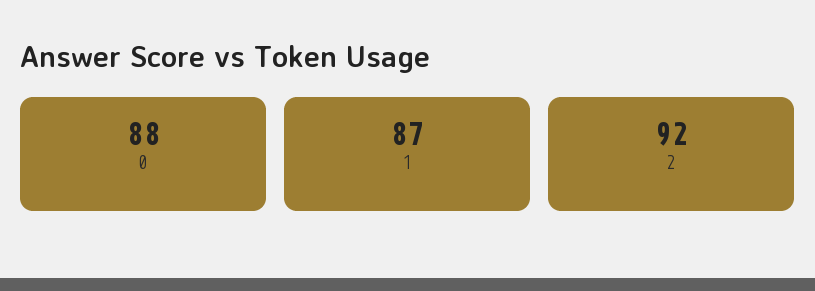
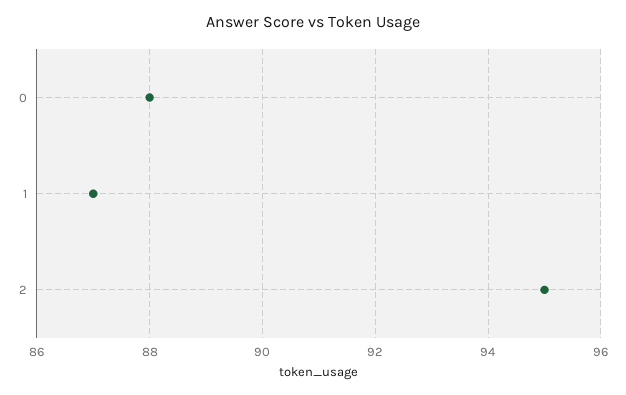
  {
    "0": 88,
    "1": 87,
-   "2": 92
+   "2": 95
  }

